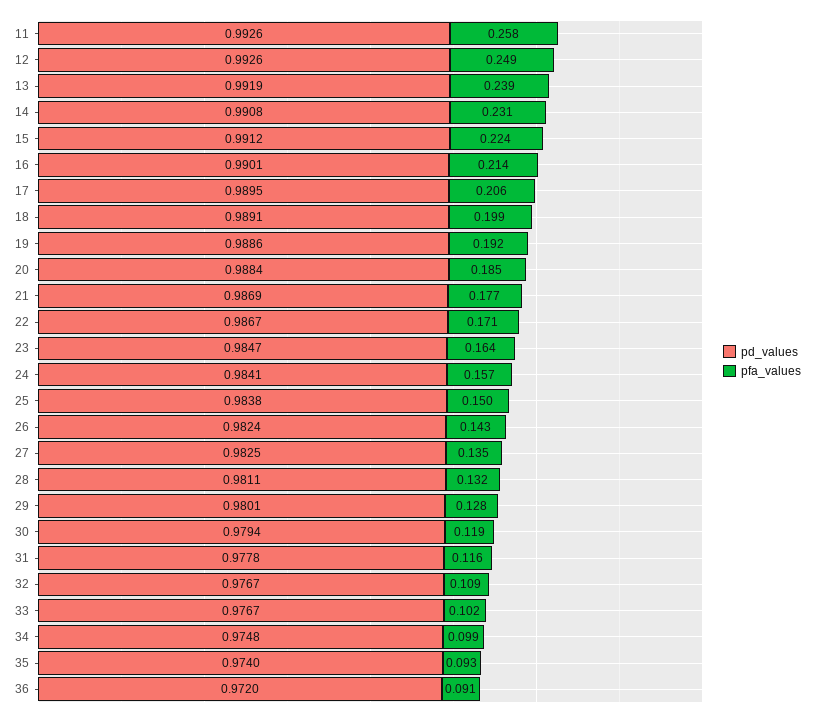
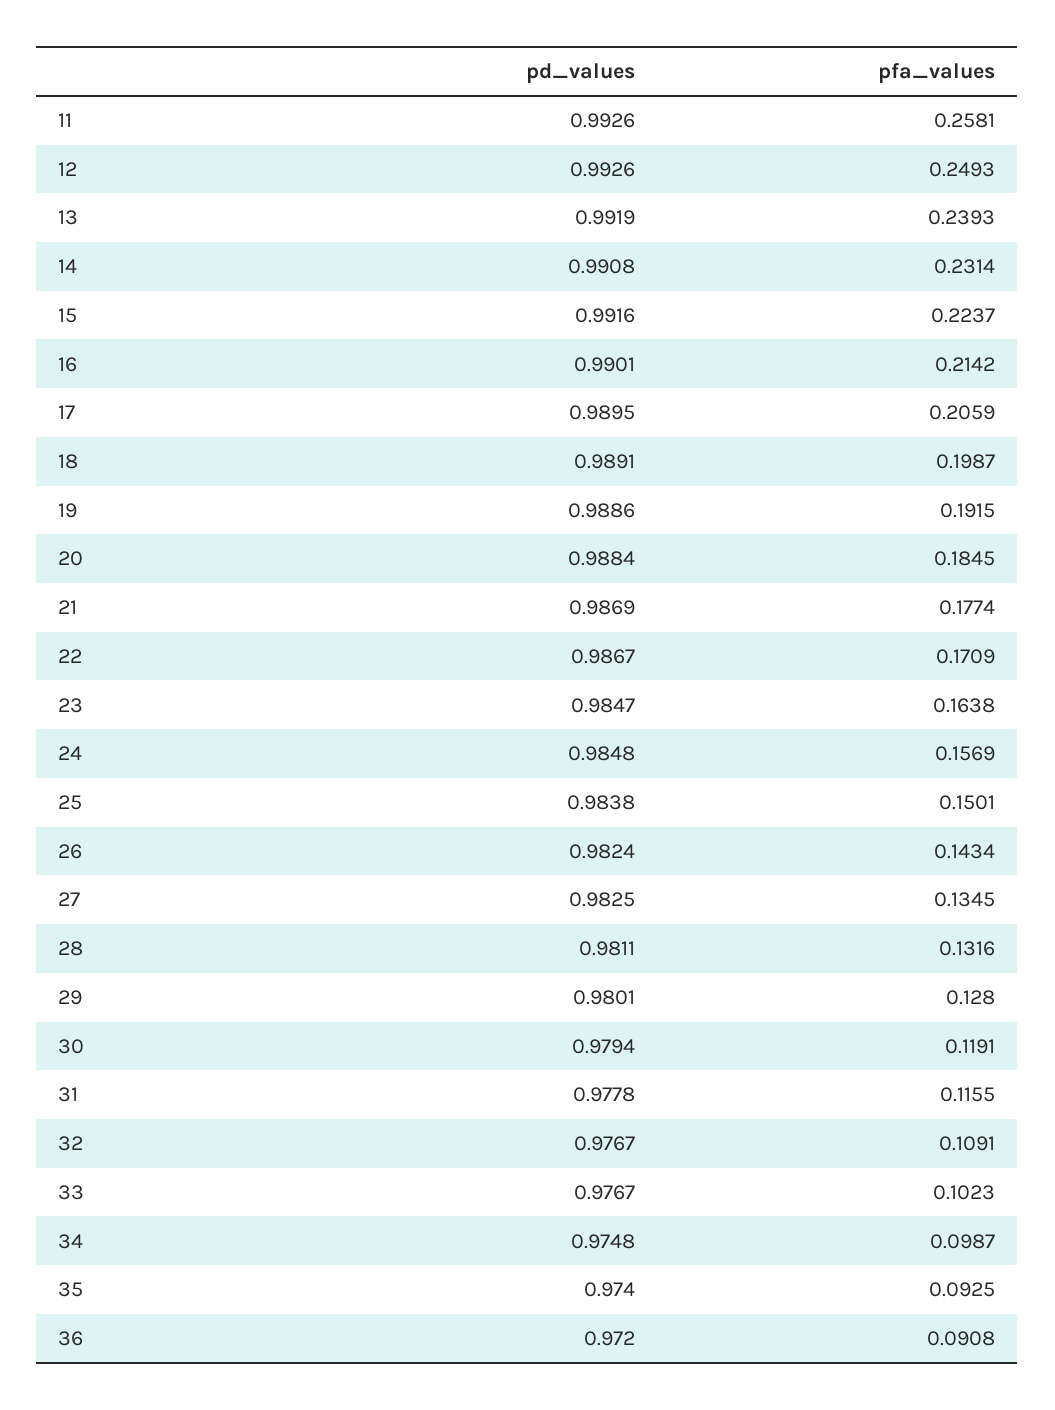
  {
    "pd_values": {
      "11": 0.9926,
      "12": 0.9926,
      "13": 0.9919,
      "14": 0.9908,
-     "15": 0.9912,
+     "15": 0.9916,
      "16": 0.9901,
      "17": 0.9895,
      "18": 0.9891,
      "19": 0.9886,
      "20": 0.9884,
      "21": 0.9869,
      "22": 0.9867,
      "23": 0.9847,
-     "24": 0.9841,
+     "24": 0.9848,
      "25": 0.9838,
      "26": 0.9824,
      "27": 0.9825,
      "28": 0.9811,
      "29": 0.9801,
      "30": 0.9794,
      "31": 0.9778,
      "32": 0.9767,
      "33": 0.9767,
      "34": 0.9748,
      "35": 0.974,
      "36": 0.972
    },
    "pfa_values": {
      "11": 0.2581,
      "12": 0.2493,
      "13": 0.2393,
      "14": 0.2314,
      "15": 0.2237,
      "16": 0.2142,
      "17": 0.2059,
      "18": 0.1987,
      "19": 0.1915,
      "20": 0.1845,
      "21": 0.1774,
      "22": 0.1709,
      "23": 0.1638,
      "24": 0.1569,
      "25": 0.1501,
      "26": 0.1434,
      "27": 0.1345,
      "28": 0.1316,
      "29": 0.128,
      "30": 0.1191,
      "31": 0.1155,
      "32": 0.1091,
      "33": 0.1023,
      "34": 0.0987,
      "35": 0.0925,
      "36": 0.0908
    }
  }

